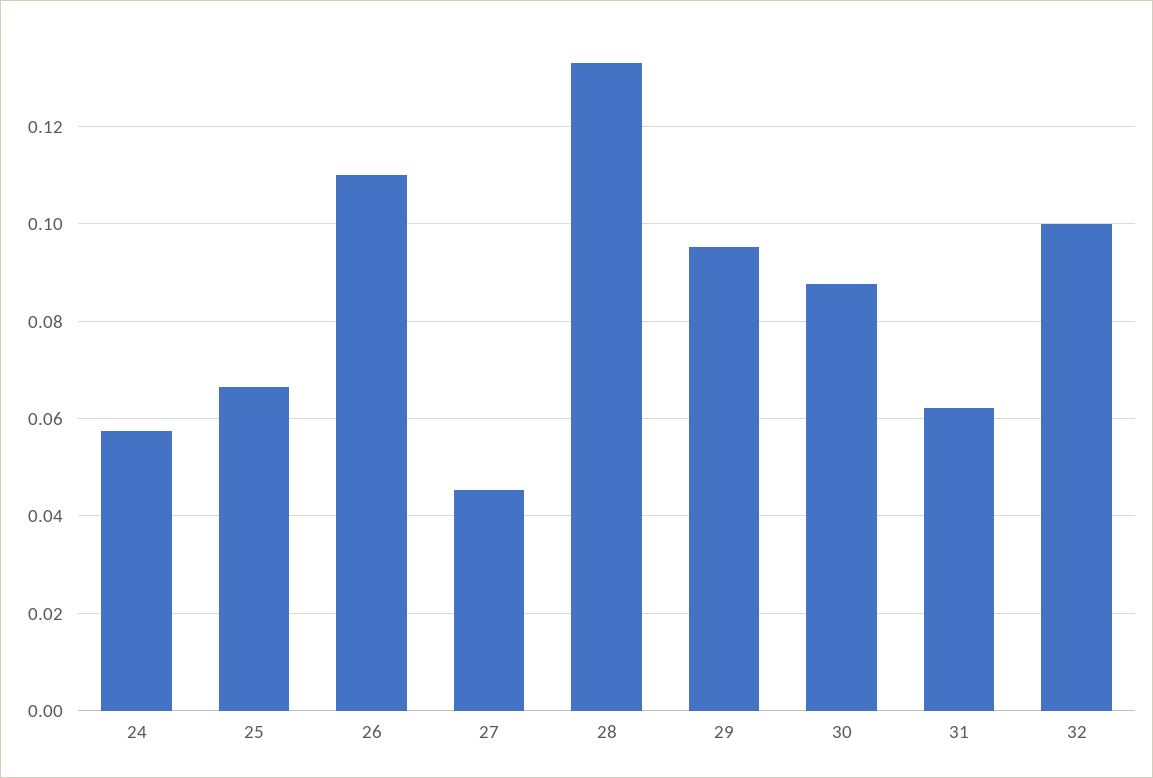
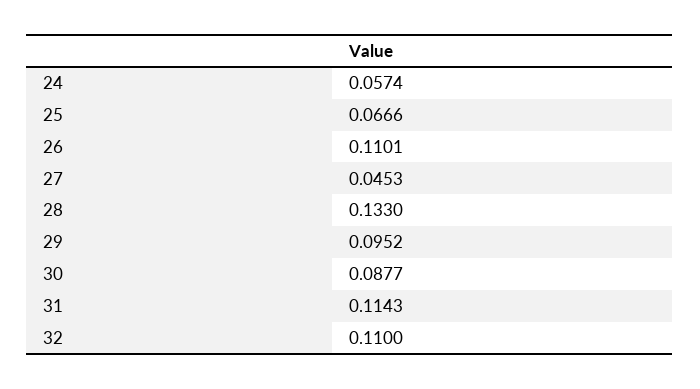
  {
    "24": 0.0574,
    "25": 0.0666,
    "26": 0.1101,
    "27": 0.0453,
    "28": 0.133,
    "29": 0.0952,
    "30": 0.0877,
-   "31": 0.062,
+   "31": 0.1143,
-   "32": 0.1
+   "32": 0.11
  }

